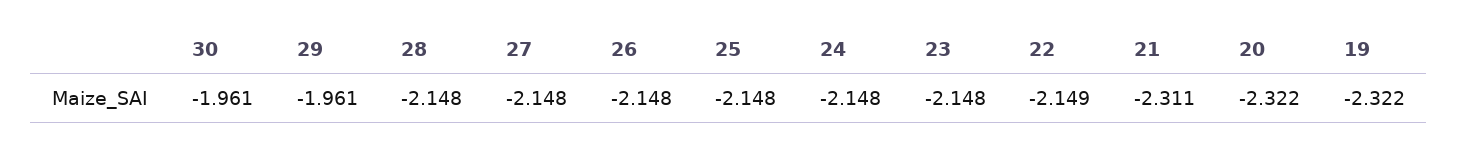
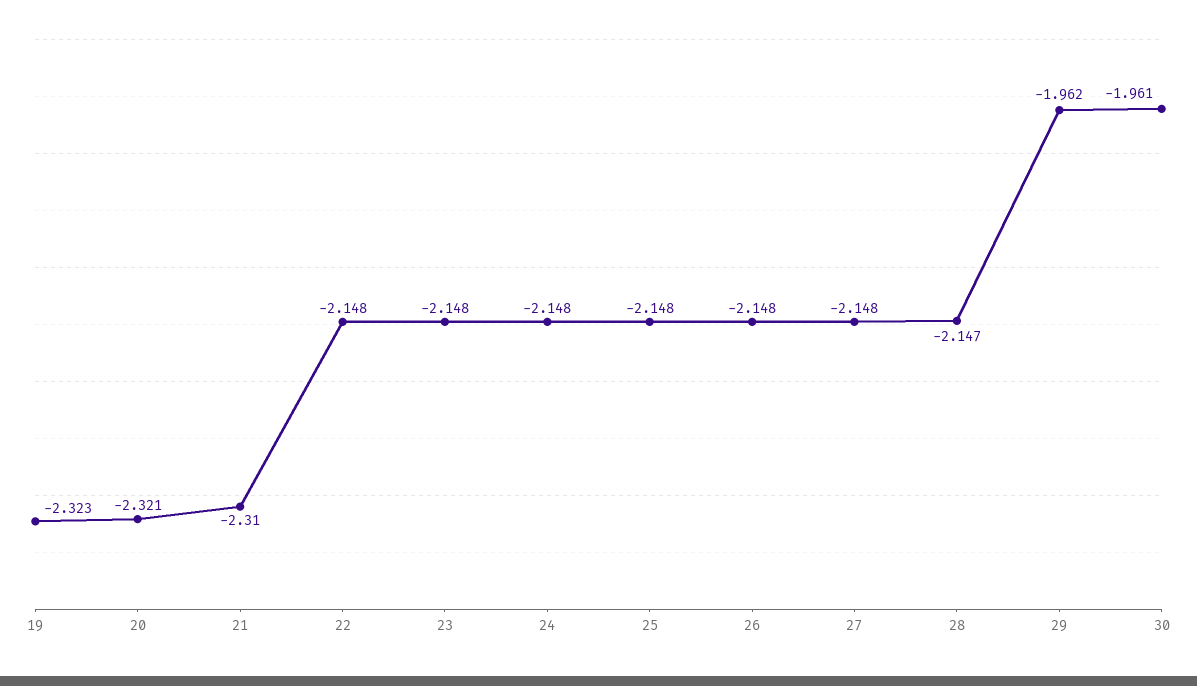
  {
    "30": -1.961,
-   "29": -1.961,
+   "29": -1.962,
-   "28": -2.148,
+   "28": -2.147,
    "27": -2.148,
    "26": -2.148,
    "25": -2.148,
    "24": -2.148,
    "23": -2.148,
-   "22": -2.149,
+   "22": -2.148,
-   "21": -2.311,
+   "21": -2.31,
-   "20": -2.322,
+   "20": -2.321,
-   "19": -2.322
+   "19": -2.323
  }

